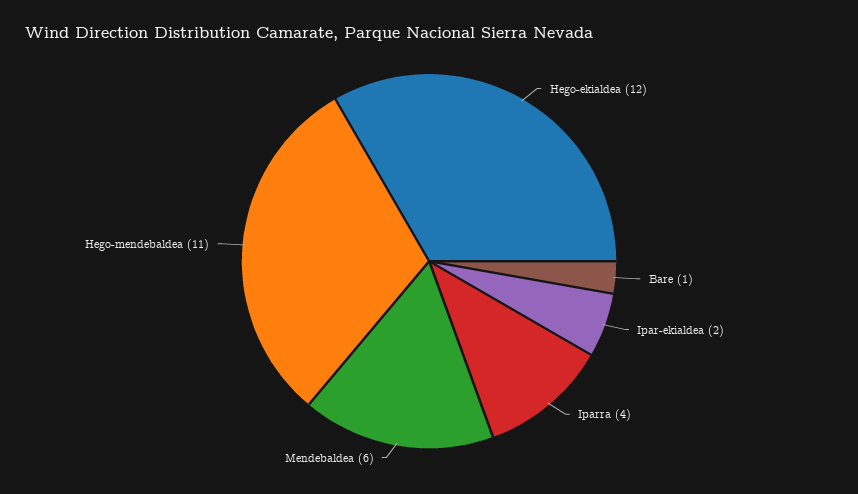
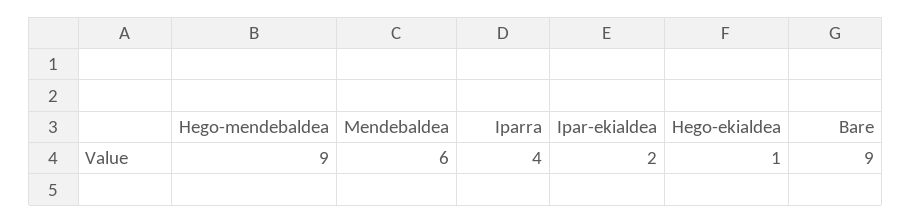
  {
-   "Hego-ekialdea": 12,
+   "Hego-ekialdea": 1,
-   "Bare": 1,
+   "Bare": 9,
    "Ipar-ekialdea": 2,
    "Iparra": 4,
    "Mendebaldea": 6,
-   "Hego-mendebaldea": 11
+   "Hego-mendebaldea": 9
  }

